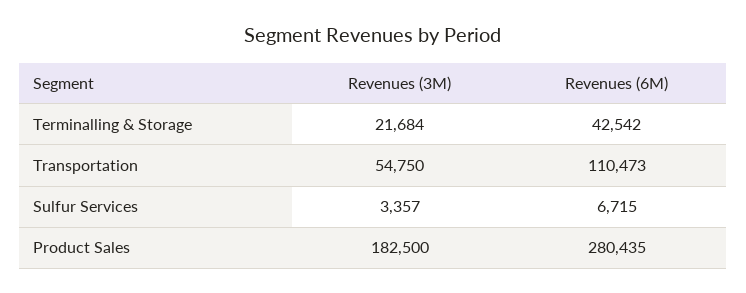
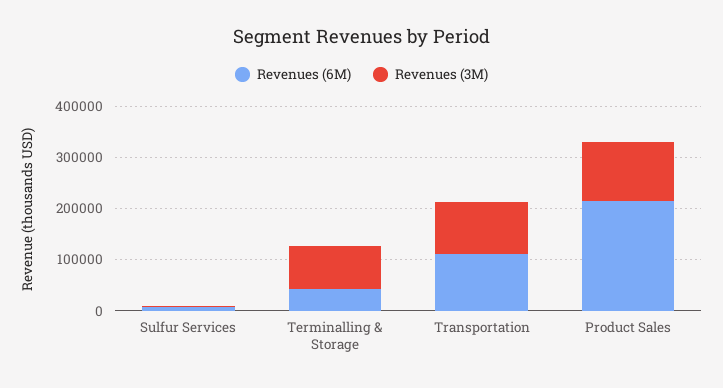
  {
    "Revenues (3M)": {
-     "Terminalling & Storage": 21684,
+     "Terminalling & Storage": 80000,
-     "Transportation": 54750,
+     "Transportation": 100000,
      "Sulfur Services": 3357,
-     "Product Sales": 182500
+     "Product Sales": 120000
    },
    "Revenues (6M)": {
      "Terminalling & Storage": 42542,
      "Transportation": 110473,
      "Sulfur Services": 6715,
-     "Product Sales": 280435
+     "Product Sales": 220000
    }
  }

